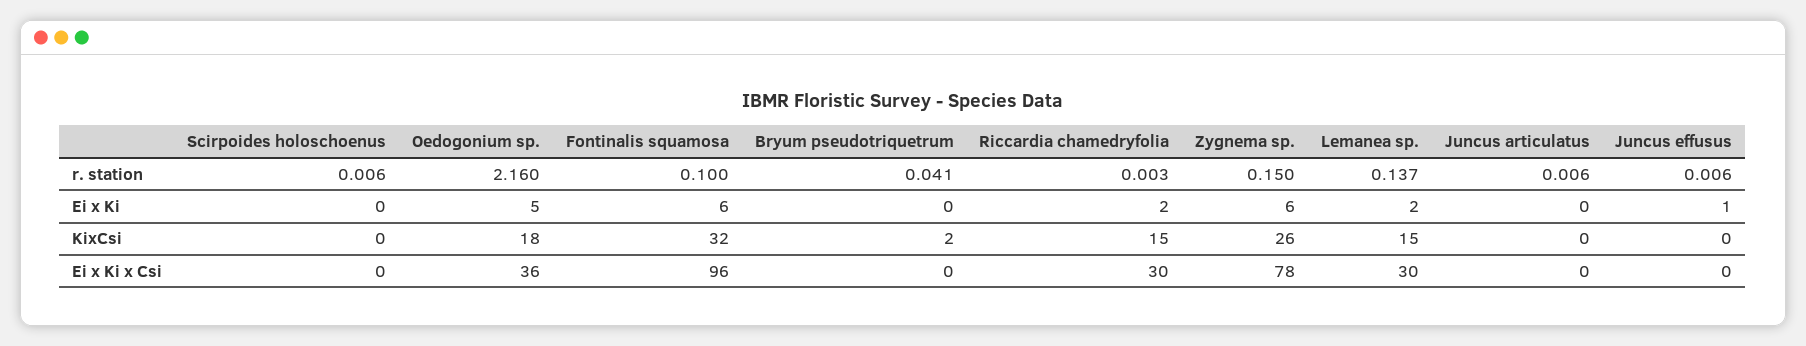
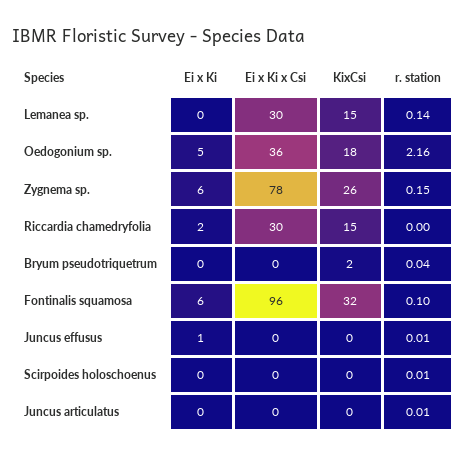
  {
    "Scirpoides holoschoenus": {
      "r. station": 0.006,
      "Ei x Ki": 0,
      "KixCsi": 0,
      "Ei x Ki x Csi": 0
    },
    "Oedogonium sp.": {
      "r. station": 2.16,
      "Ei x Ki": 5,
      "KixCsi": 18,
      "Ei x Ki x Csi": 36
    },
    "Fontinalis squamosa": {
      "r. station": 0.1,
      "Ei x Ki": 6,
      "KixCsi": 32,
      "Ei x Ki x Csi": 96
    },
    "Bryum pseudotriquetrum": {
      "r. station": 0.041,
      "Ei x Ki": 0,
      "KixCsi": 2,
      "Ei x Ki x Csi": 0
    },
    "Riccardia chamedryfolia": {
      "r. station": 0.003,
      "Ei x Ki": 2,
      "KixCsi": 15,
      "Ei x Ki x Csi": 30
    },
    "Zygnema sp.": {
      "r. station": 0.15,
      "Ei x Ki": 6,
      "KixCsi": 26,
      "Ei x Ki x Csi": 78
    },
    "Lemanea sp.": {
      "r. station": 0.137,
-     "Ei x Ki": 2,
+     "Ei x Ki": 0,
      "KixCsi": 15,
      "Ei x Ki x Csi": 30
    },
    "Juncus articulatus": {
      "r. station": 0.006,
      "Ei x Ki": 0,
      "KixCsi": 0,
      "Ei x Ki x Csi": 0
    },
    "Juncus effusus": {
      "r. station": 0.006,
      "Ei x Ki": 1,
      "KixCsi": 0,
      "Ei x Ki x Csi": 0
    }
  }

